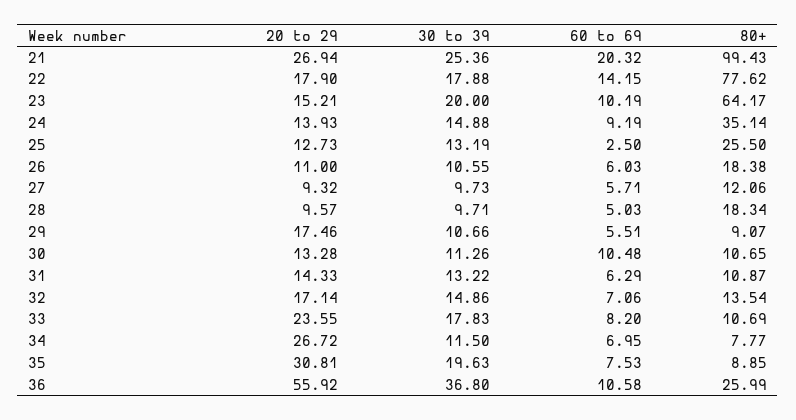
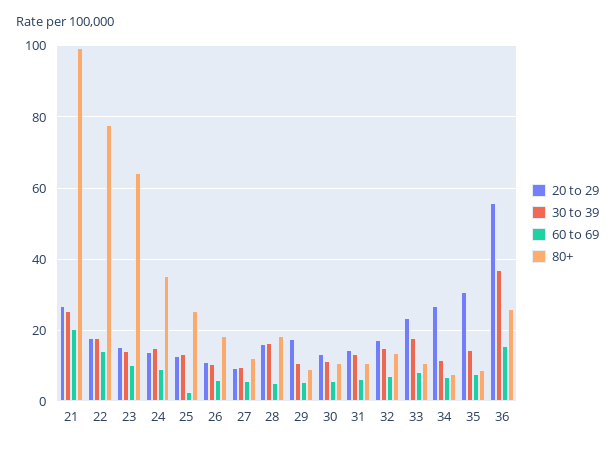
  {
    "20 to 29": {
      "21": 26.94,
      "22": 17.9,
      "23": 15.21,
      "24": 13.93,
      "25": 12.73,
      "26": 11,
      "27": 9.32,
-     "28": 9.57,
+     "28": 16,
      "29": 17.46,
      "30": 13.28,
      "31": 14.33,
      "32": 17.14,
      "33": 23.55,
      "34": 26.72,
      "35": 30.81,
      "36": 55.92
    },
    "30 to 39": {
      "21": 25.36,
      "22": 17.88,
-     "23": 20,
+     "23": 14,
      "24": 14.88,
      "25": 13.19,
      "26": 10.55,
      "27": 9.73,
-     "28": 9.71,
+     "28": 16,
      "29": 10.66,
      "30": 11.26,
      "31": 13.22,
      "32": 14.86,
      "33": 17.83,
      "34": 11.5,
-     "35": 19.63,
+     "35": 14,
      "36": 36.8
    },
    "60 to 69": {
      "21": 20.32,
      "22": 14.15,
      "23": 10.19,
      "24": 9.19,
      "25": 2.5,
      "26": 6.03,
      "27": 5.71,
      "28": 5.03,
      "29": 5.51,
-     "30": 10.48,
+     "30": 6,
      "31": 6.29,
      "32": 7.06,
      "33": 8.2,
      "34": 6.95,
      "35": 7.53,
-     "36": 10.58
+     "36": 16
    },
    "80+": {
      "21": 99.43,
      "22": 77.62,
      "23": 64.17,
      "24": 35.14,
      "25": 25.5,
      "26": 18.38,
      "27": 12.06,
      "28": 18.34,
      "29": 9.07,
      "30": 10.65,
      "31": 10.87,
      "32": 13.54,
      "33": 10.69,
      "34": 7.77,
      "35": 8.85,
      "36": 25.99
    }
  }

